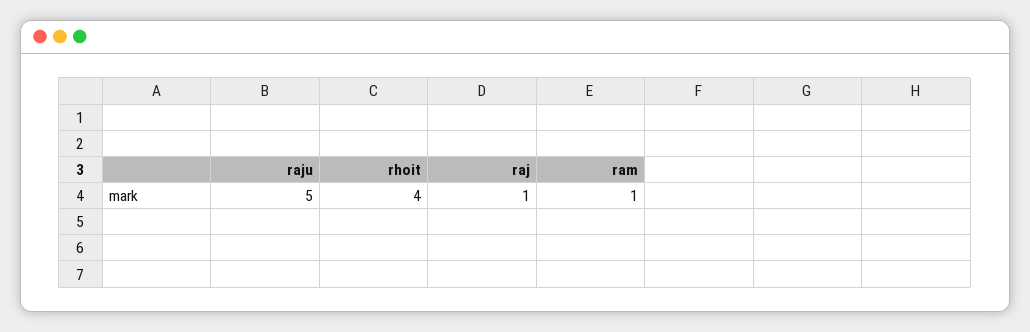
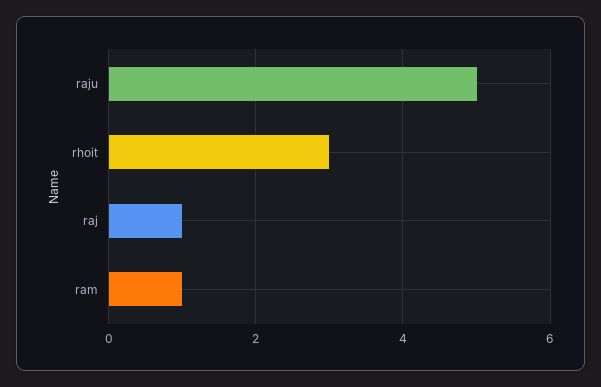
  {
    "raju": 5,
-   "rhoit": 4,
+   "rhoit": 3,
    "raj": 1,
    "ram": 1
  }

